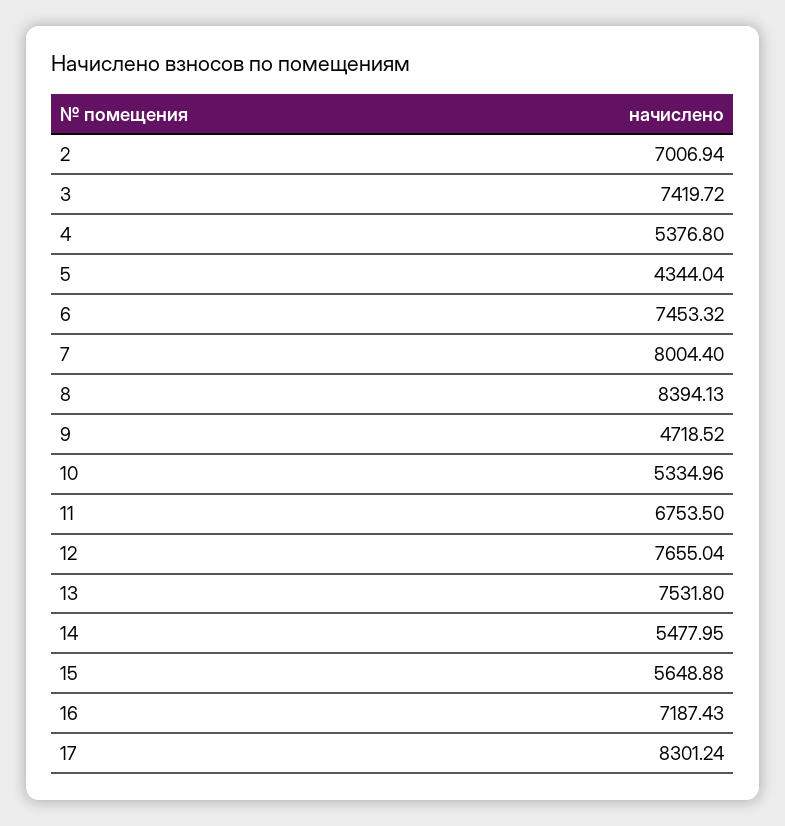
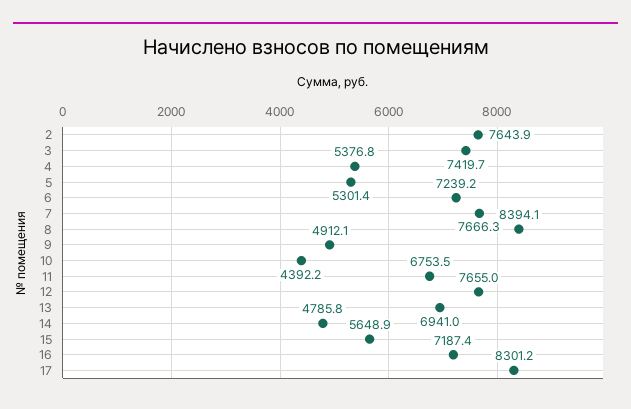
  {
-   "2": 7006.94,
+   "2": 7643.9,
    "3": 7419.72,
    "4": 5376.8,
-   "5": 4344.04,
+   "5": 5301.4,
-   "6": 7453.32,
+   "6": 7239.2,
-   "7": 8004.4,
+   "7": 7666.3,
    "8": 8394.13,
-   "9": 4718.52,
+   "9": 4912.1,
-   "10": 5334.96,
+   "10": 4392.2,
    "11": 6753.5,
    "12": 7655.04,
-   "13": 7531.8,
+   "13": 6941,
-   "14": 5477.95,
+   "14": 4785.8,
    "15": 5648.88,
    "16": 7187.43,
    "17": 8301.24
  }

